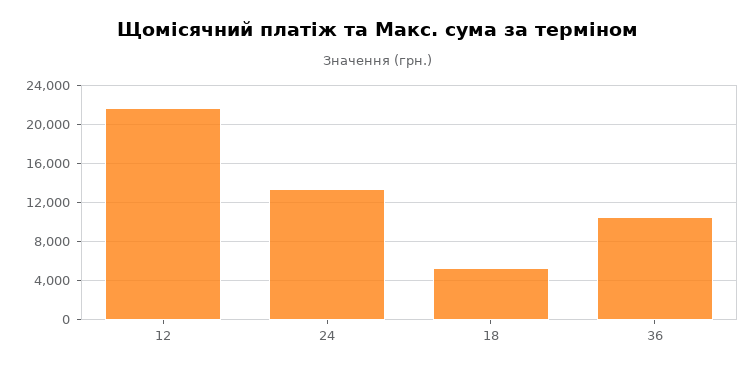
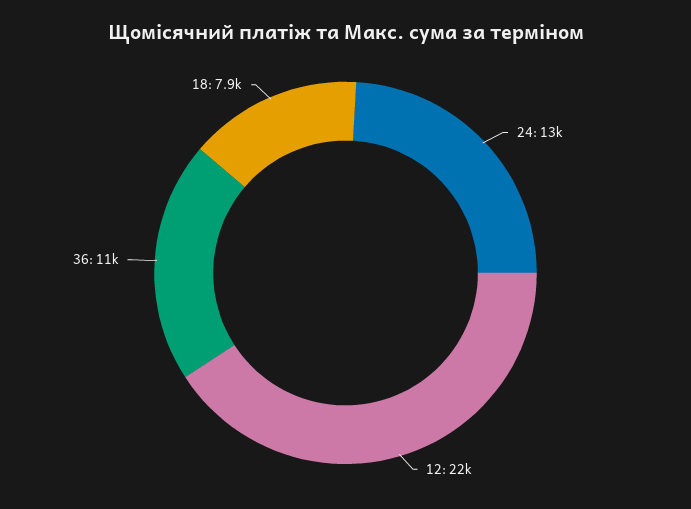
  {
    "12": 22000,
    "24": 13000,
-   "18": 5000,
+   "18": 7900,
    "36": 11000
  }

